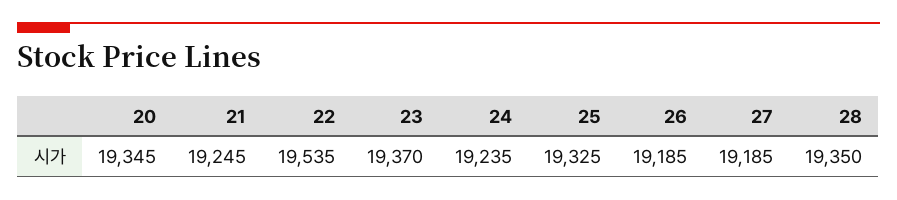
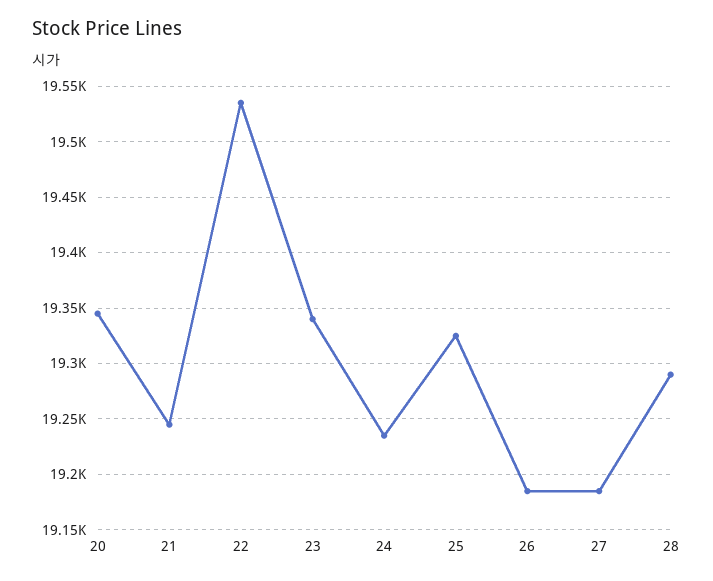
  {
    "20": 19345,
    "21": 19245,
    "22": 19535,
-   "23": 19370,
+   "23": 19340,
    "24": 19235,
    "25": 19325,
    "26": 19185,
    "27": 19185,
-   "28": 19350
+   "28": 19290
  }

